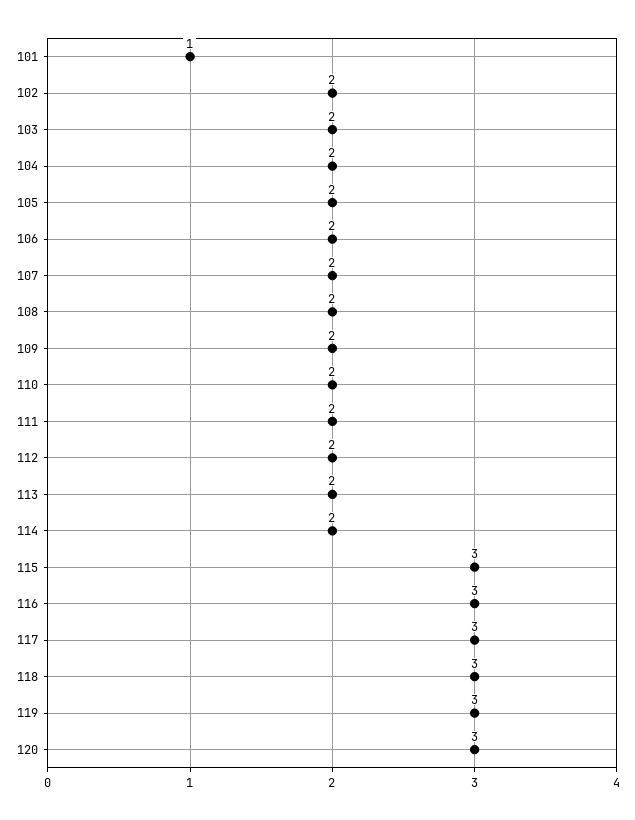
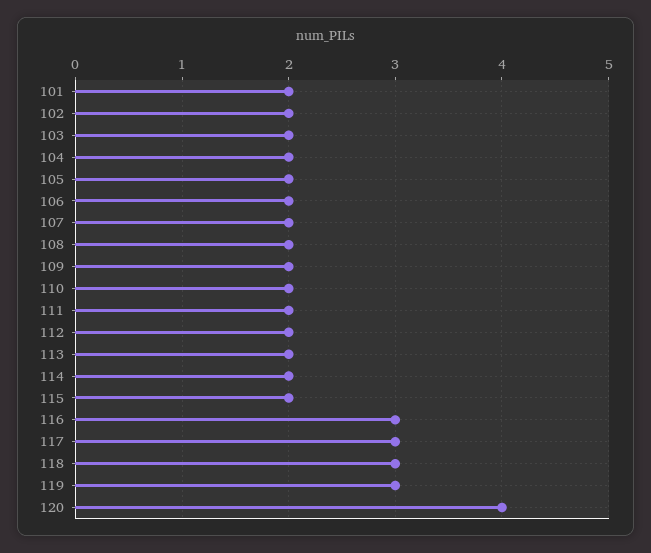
  {
-   "101": 1,
+   "101": 2,
    "102": 2,
    "103": 2,
    "104": 2,
    "105": 2,
    "106": 2,
    "107": 2,
    "108": 2,
    "109": 2,
    "110": 2,
    "111": 2,
    "112": 2,
    "113": 2,
    "114": 2,
-   "115": 3,
+   "115": 2,
    "116": 3,
    "117": 3,
    "118": 3,
    "119": 3,
-   "120": 3
+   "120": 4
  }

